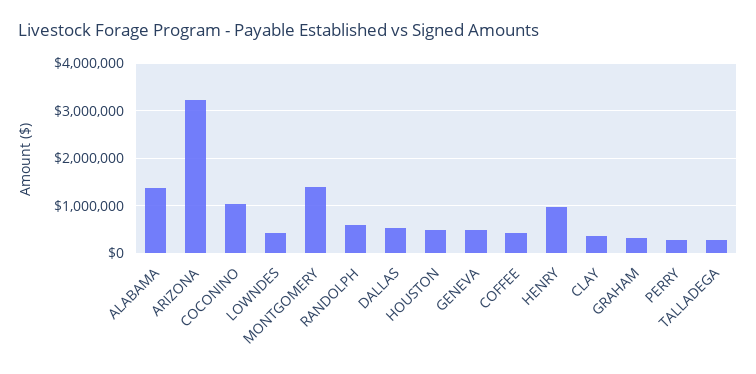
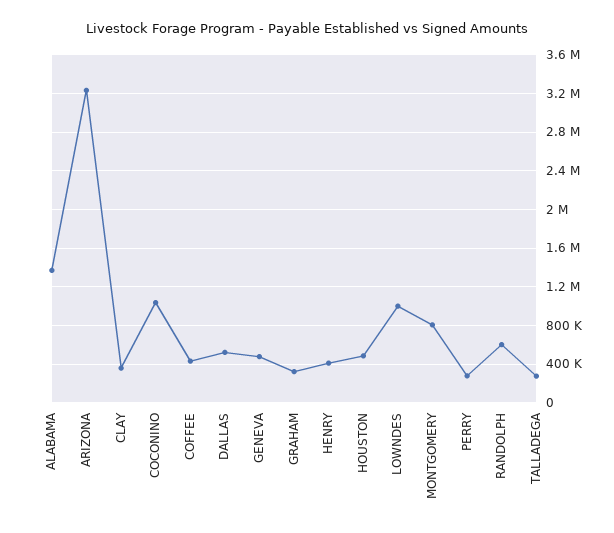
  {
    "ALABAMA": 1400000,
    "ARIZONA": 3200000,
    "COCONINO": 1000000,
-   "LOWNDES": 400000,
+   "LOWNDES": 1000000,
-   "MONTGOMERY": 1400000,
+   "MONTGOMERY": 800000,
    "RANDOLPH": 600000,
    "DALLAS": 500000,
    "HOUSTON": 500000,
    "GENEVA": 500000,
    "COFFEE": 400000,
-   "HENRY": 1000000,
+   "HENRY": 400000,
    "CLAY": 400000,
    "GRAHAM": 300000,
    "PERRY": 300000,
    "TALLADEGA": 300000
  }

